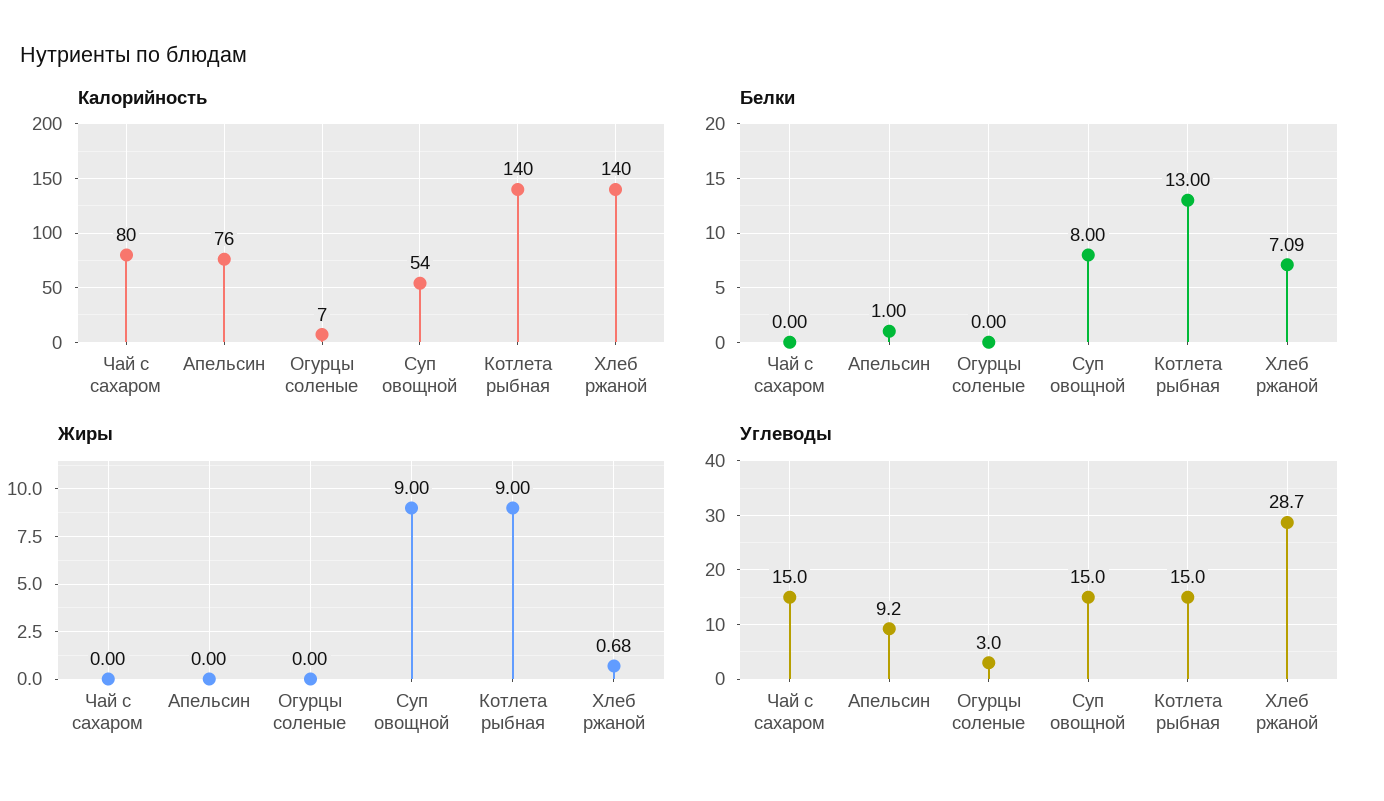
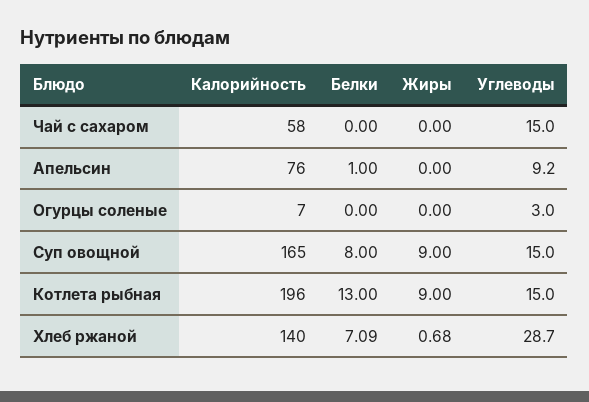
  {
    "Калорийность": {
-     "Чай с сахаром": 80,
+     "Чай с сахаром": 58,
      "Апельсин": 76,
      "Огурцы соленые": 7,
-     "Суп овощной": 54,
+     "Суп овощной": 165,
-     "Котлета рыбная": 140,
+     "Котлета рыбная": 196,
      "Хлеб ржаной": 140
    },
    "Белки": {
      "Чай с сахаром": 0,
      "Апельсин": 1,
      "Огурцы соленые": 0,
      "Суп овощной": 8,
      "Котлета рыбная": 13,
      "Хлеб ржаной": 7.09
    },
    "Жиры": {
      "Чай с сахаром": 0,
      "Апельсин": 0,
      "Огурцы соленые": 0,
      "Суп овощной": 9,
      "Котлета рыбная": 9,
      "Хлеб ржаной": 0.68
    },
    "Углеводы": {
      "Чай с сахаром": 15,
      "Апельсин": 9.2,
      "Огурцы соленые": 3,
      "Суп овощной": 15,
      "Котлета рыбная": 15,
      "Хлеб ржаной": 28.7
    }
  }

